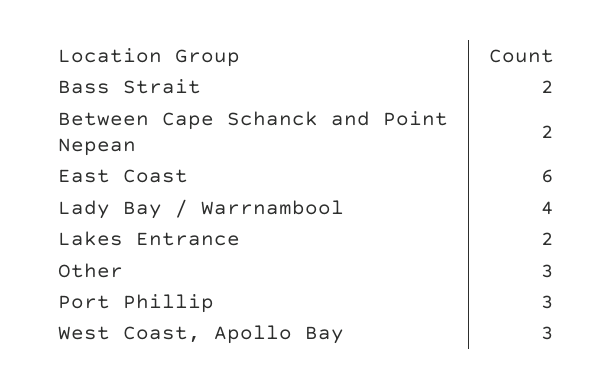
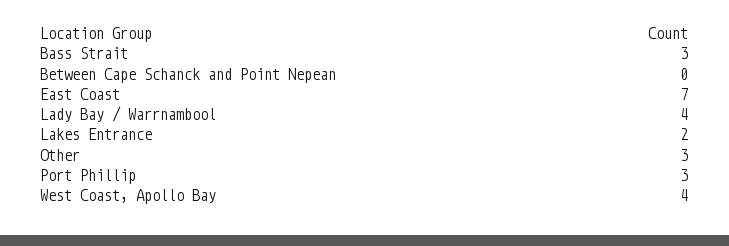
  {
-   "Bass Strait": 2,
+   "Bass Strait": 3,
-   "Between Cape Schanck and Point Nepean": 2,
+   "Between Cape Schanck and Point Nepean": 0,
-   "East Coast": 6,
+   "East Coast": 7,
    "Lady Bay / Warrnambool": 4,
    "Lakes Entrance": 2,
    "Other": 3,
    "Port Phillip": 3,
-   "West Coast, Apollo Bay": 3
+   "West Coast, Apollo Bay": 4
  }

